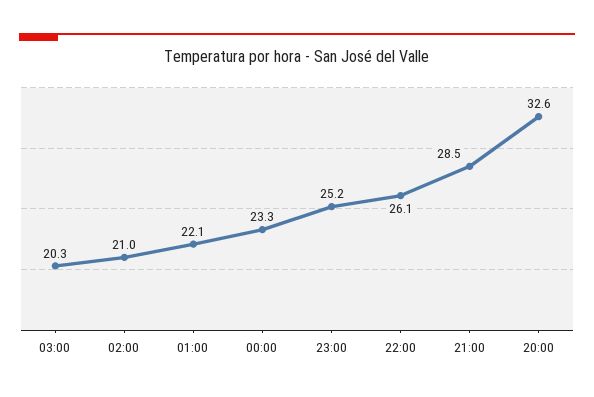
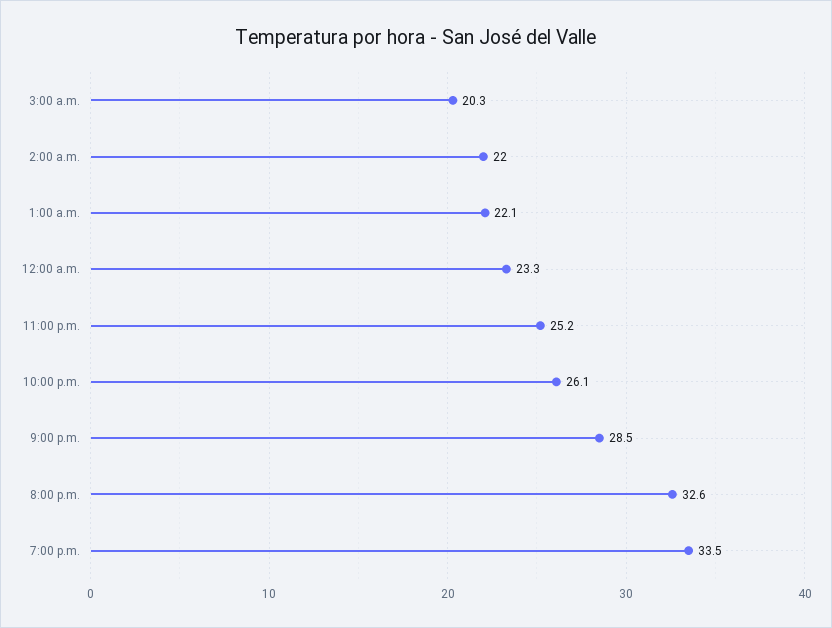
  {
    "03:00": 20.3,
-   "02:00": 21,
+   "02:00": 22,
    "01:00": 22.1,
    "00:00": 23.3,
    "23:00": 25.2,
    "22:00": 26.1,
    "21:00": 28.5,
-   "20:00": 32.6
+   "20:00": 32.6,
+   "7:00 p.m.": 33.5
  }

